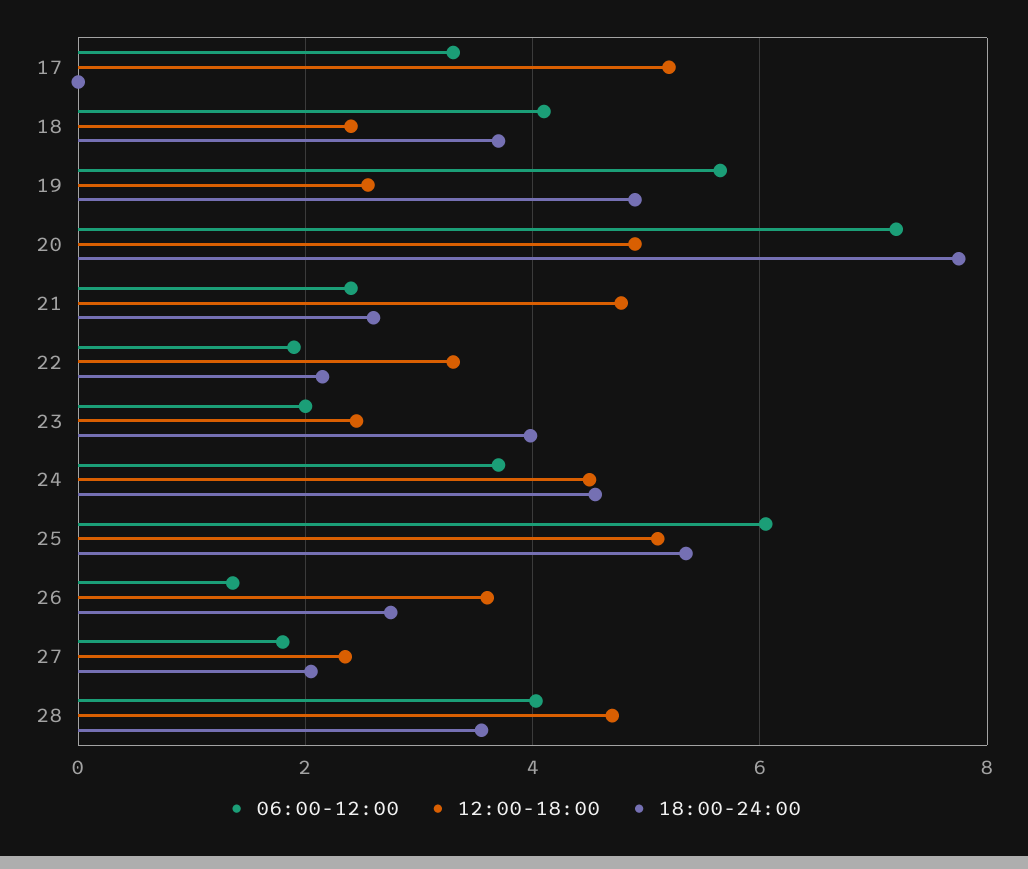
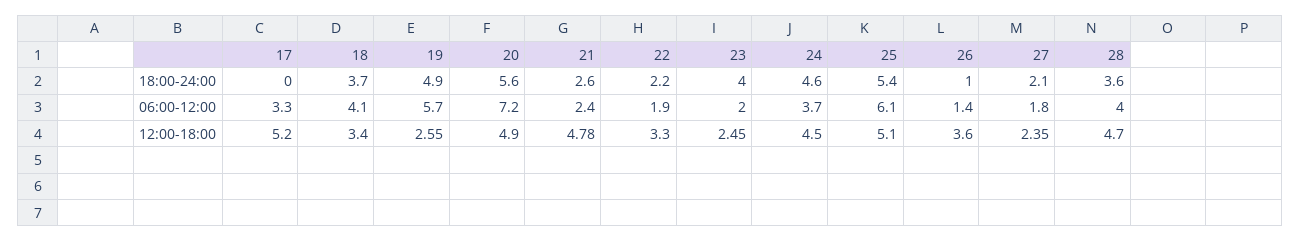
  {
    "06:00-12:00": {
      "17": 3.3,
      "18": 4.1,
      "19": 5.7,
      "20": 7.2,
      "21": 2.4,
      "22": 1.9,
      "23": 2,
      "24": 3.7,
      "25": 6.1,
      "26": 1.4,
      "27": 1.8,
      "28": 4
    },
    "12:00-18:00": {
      "17": 5.2,
-     "18": 2.4,
+     "18": 3.4,
      "19": 2.55,
      "20": 4.9,
      "21": 4.78,
      "22": 3.3,
      "23": 2.45,
      "24": 4.5,
      "25": 5.1,
      "26": 3.6,
      "27": 2.35,
      "28": 4.7
    },
    "18:00-24:00": {
      "17": 0,
      "18": 3.7,
      "19": 4.9,
-     "20": 7.8,
+     "20": 5.6,
      "21": 2.6,
      "22": 2.2,
      "23": 4,
      "24": 4.6,
      "25": 5.4,
-     "26": 2.8,
+     "26": 1,
      "27": 2.1,
      "28": 3.6
    }
  }

